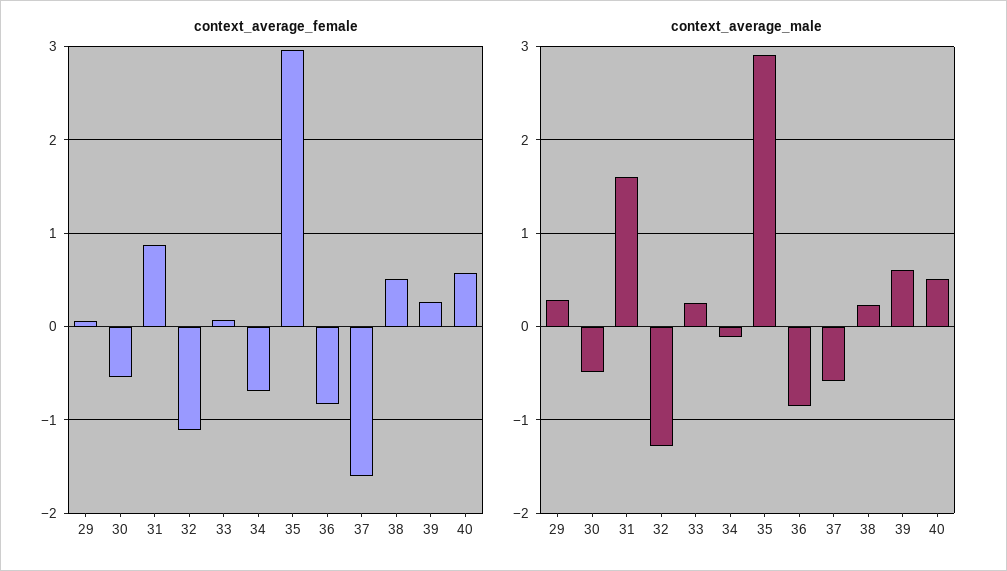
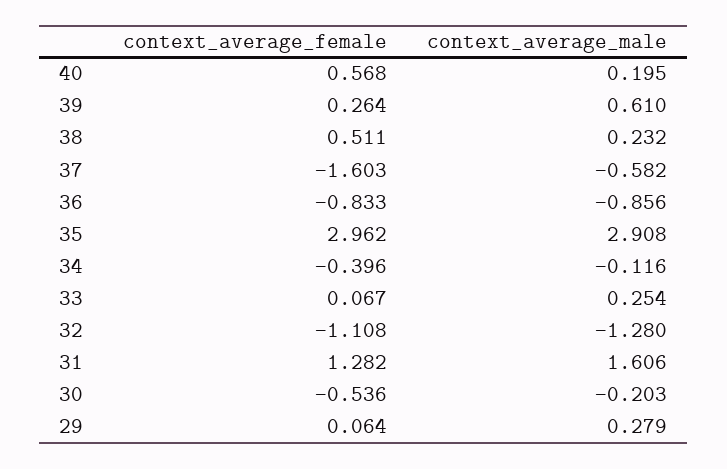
  {
    "context_average_female": {
      "29": 0.064,
      "30": -0.536,
-     "31": 0.9,
+     "31": 1.282,
      "32": -1.108,
      "33": 0.067,
-     "34": -0.7,
+     "34": -0.396,
      "35": 2.962,
      "36": -0.833,
      "37": -1.603,
      "38": 0.511,
      "39": 0.264,
      "40": 0.568
    },
    "context_average_male": {
      "29": 0.279,
-     "30": -0.5,
+     "30": -0.203,
      "31": 1.606,
      "32": -1.28,
      "33": 0.254,
      "34": -0.116,
      "35": 2.908,
      "36": -0.856,
      "37": -0.582,
      "38": 0.232,
      "39": 0.61,
-     "40": 0.5
+     "40": 0.195
    }
  }

